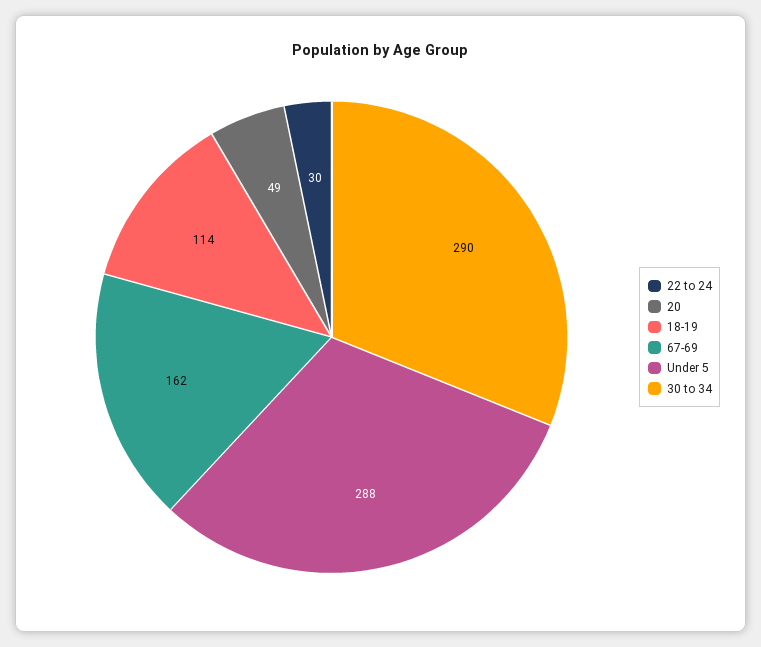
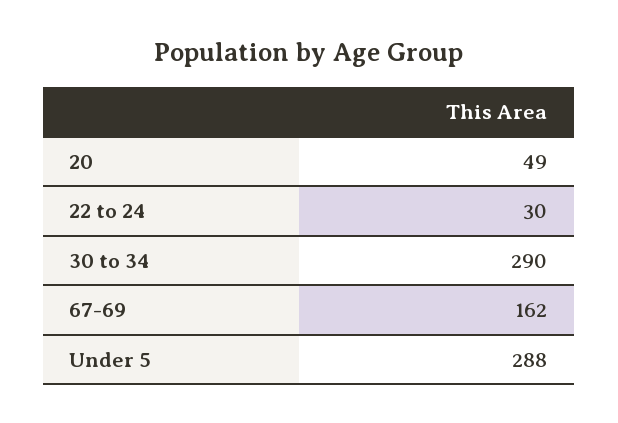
  {
    "22 to 24": 30,
    "20": 49,
-   "18-19": 114,
    "67-69": 162,
    "Under 5": 288,
    "30 to 34": 290
  }

